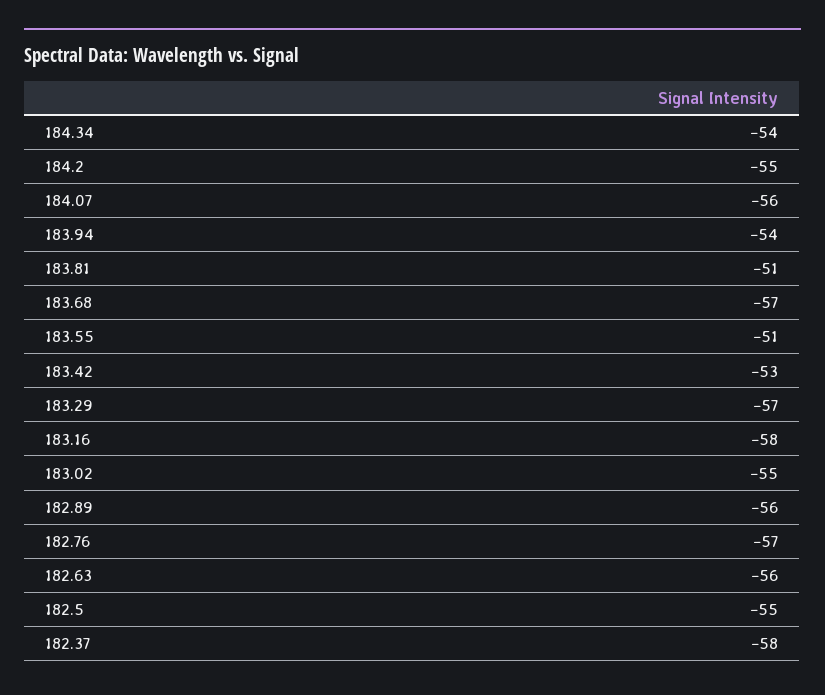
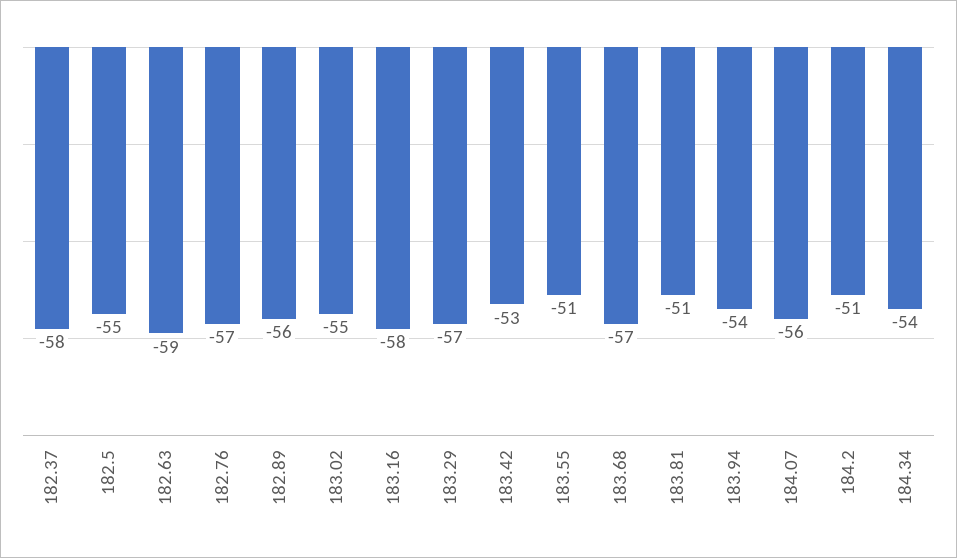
  {
    "184.34": -54,
-   "184.2": -55,
+   "184.2": -51,
    "184.07": -56,
    "183.94": -54,
    "183.81": -51,
    "183.68": -57,
    "183.55": -51,
    "183.42": -53,
    "183.29": -57,
    "183.16": -58,
    "183.02": -55,
    "182.89": -56,
    "182.76": -57,
-   "182.63": -56,
+   "182.63": -59,
    "182.5": -55,
    "182.37": -58
  }

